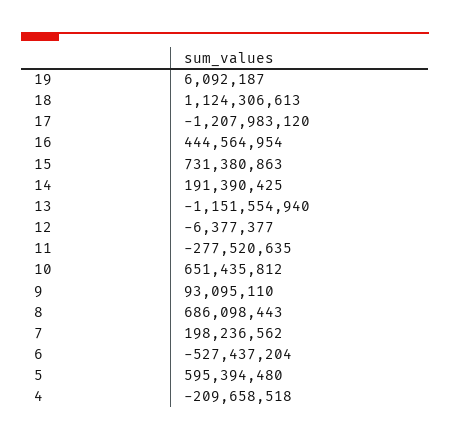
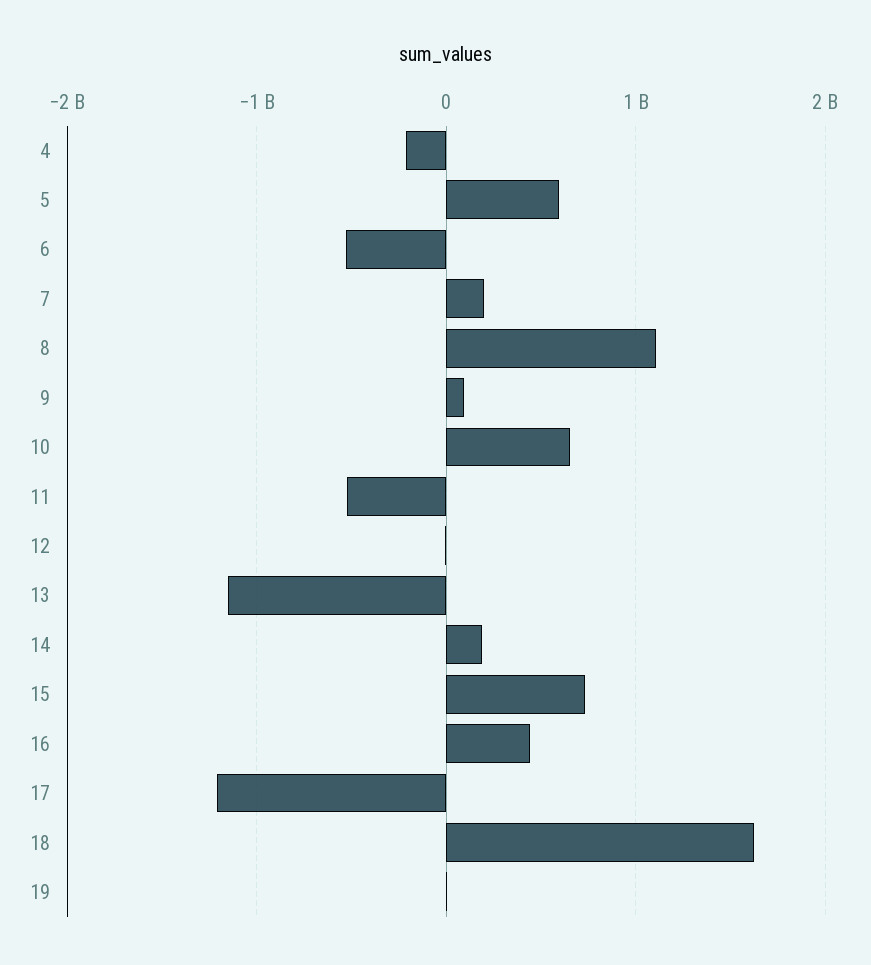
  {
    "19": 6092187,
-   "18": 1124306613,
+   "18": 1600000000,
    "17": -1207983120,
    "16": 444564954,
    "15": 731380863,
    "14": 191390425,
    "13": -1151554940,
    "12": -6377377,
-   "11": -277520635,
+   "11": -500000000,
    "10": 651435812,
    "9": 93095110,
-   "8": 686098443,
+   "8": 1100000000,
    "7": 198236562,
    "6": -527437204,
    "5": 595394480,
    "4": -209658518
  }

